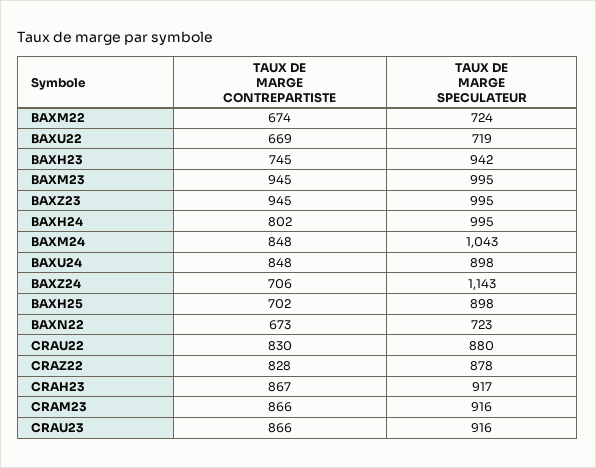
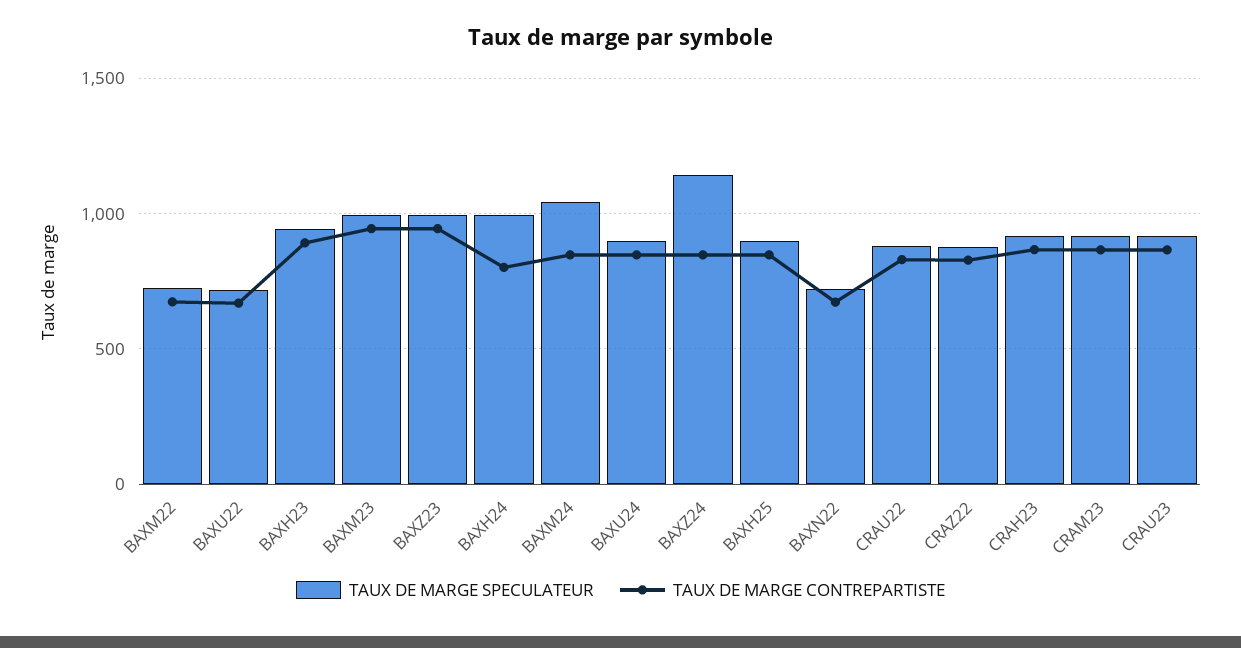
  {
    "TAUX DE MARGE CONTREPARTISTE": {
      "BAXM22": 674,
      "BAXU22": 669,
-     "BAXH23": 745,
+     "BAXH23": 900,
      "BAXM23": 945,
      "BAXZ23": 945,
      "BAXH24": 802,
      "BAXM24": 848,
      "BAXU24": 848,
-     "BAXZ24": 706,
+     "BAXZ24": 850,
-     "BAXH25": 702,
+     "BAXH25": 850,
      "BAXN22": 673,
      "CRAU22": 830,
      "CRAZ22": 828,
      "CRAH23": 867,
      "CRAM23": 866,
      "CRAU23": 866
    },
    "TAUX DE MARGE SPECULATEUR": {
      "BAXM22": 724,
      "BAXU22": 719,
      "BAXH23": 942,
      "BAXM23": 995,
      "BAXZ23": 995,
      "BAXH24": 995,
      "BAXM24": 1043,
      "BAXU24": 898,
      "BAXZ24": 1143,
      "BAXH25": 898,
      "BAXN22": 723,
      "CRAU22": 880,
      "CRAZ22": 878,
      "CRAH23": 917,
      "CRAM23": 916,
      "CRAU23": 916
    }
  }

